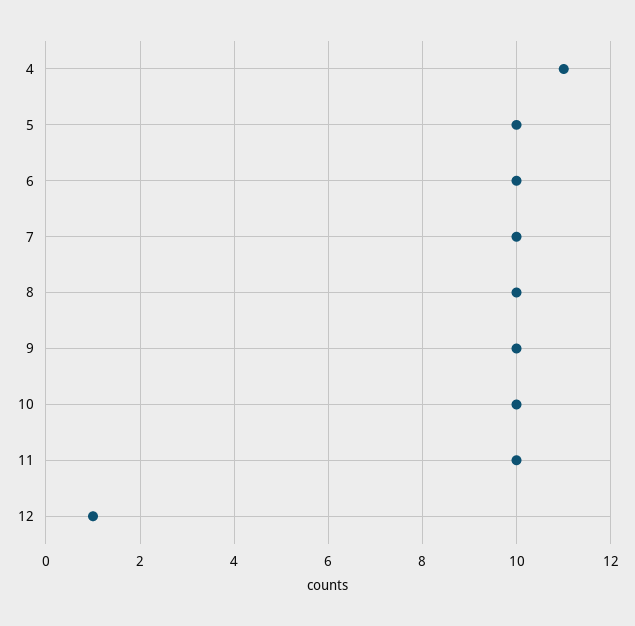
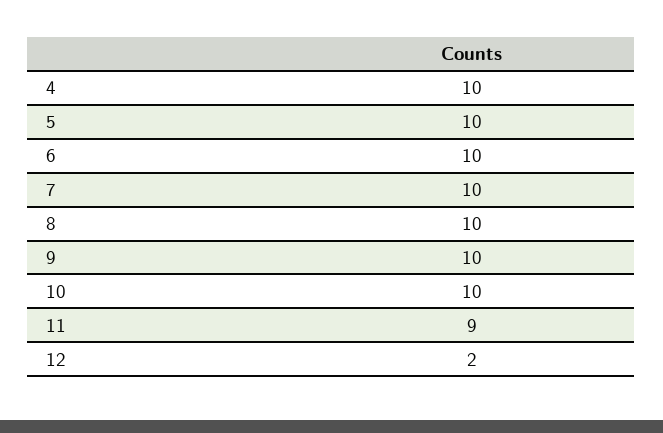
  {
-   "4": 11,
+   "4": 10,
    "5": 10,
    "6": 10,
    "7": 10,
    "8": 10,
    "9": 10,
    "10": 10,
-   "11": 10,
+   "11": 9,
-   "12": 1
+   "12": 2
  }

